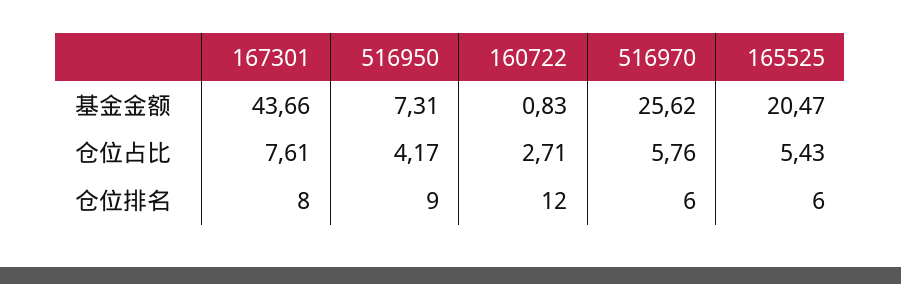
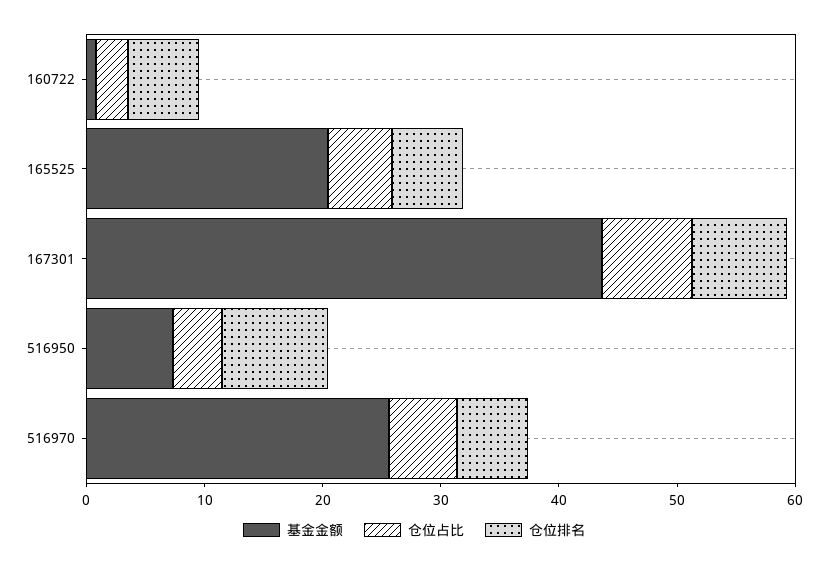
  {
    "基金金额": {
      "167301": 43.66,
      "516950": 7.31,
      "160722": 0.83,
      "516970": 25.62,
      "165525": 20.47
    },
    "仓位占比": {
      "167301": 7.61,
      "516950": 4.17,
      "160722": 2.71,
      "516970": 5.76,
      "165525": 5.43
    },
    "仓位排名": {
      "167301": 8,
      "516950": 9,
-     "160722": 12,
+     "160722": 6,
      "516970": 6,
      "165525": 6
    }
  }

